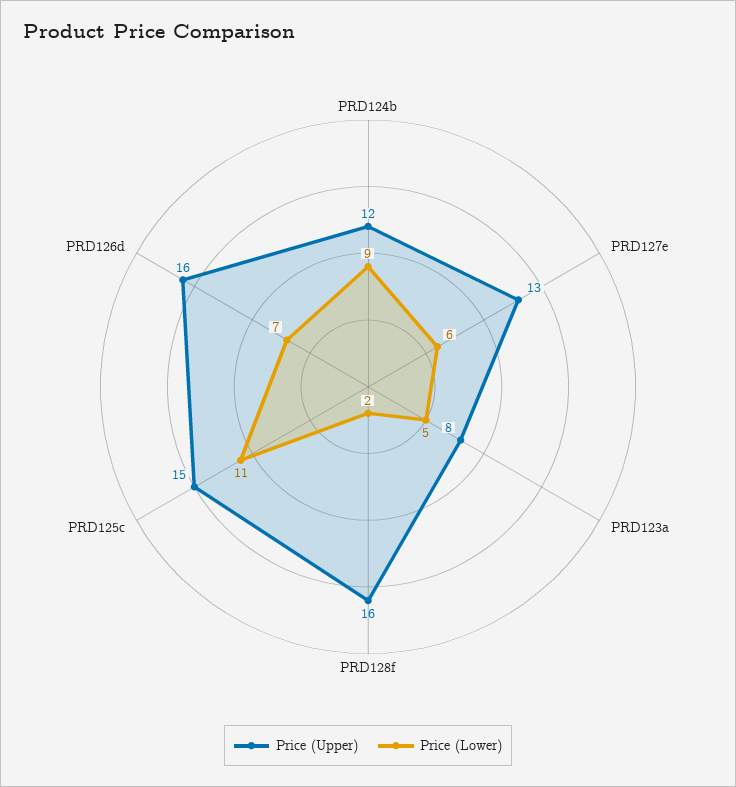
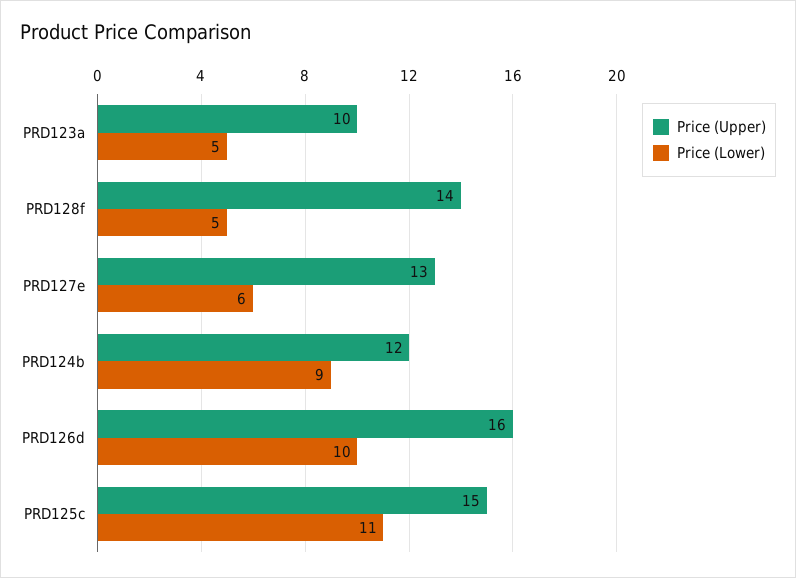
  {
    "Price (Upper)": {
      "PRD124b": 12,
      "PRD127e": 13,
-     "PRD123a": 8,
+     "PRD123a": 10,
-     "PRD128f": 16,
+     "PRD128f": 14,
      "PRD125c": 15,
      "PRD126d": 16
    },
    "Price (Lower)": {
      "PRD124b": 9,
      "PRD127e": 6,
      "PRD123a": 5,
-     "PRD128f": 2,
+     "PRD128f": 5,
      "PRD125c": 11,
-     "PRD126d": 7
+     "PRD126d": 10
    }
  }

